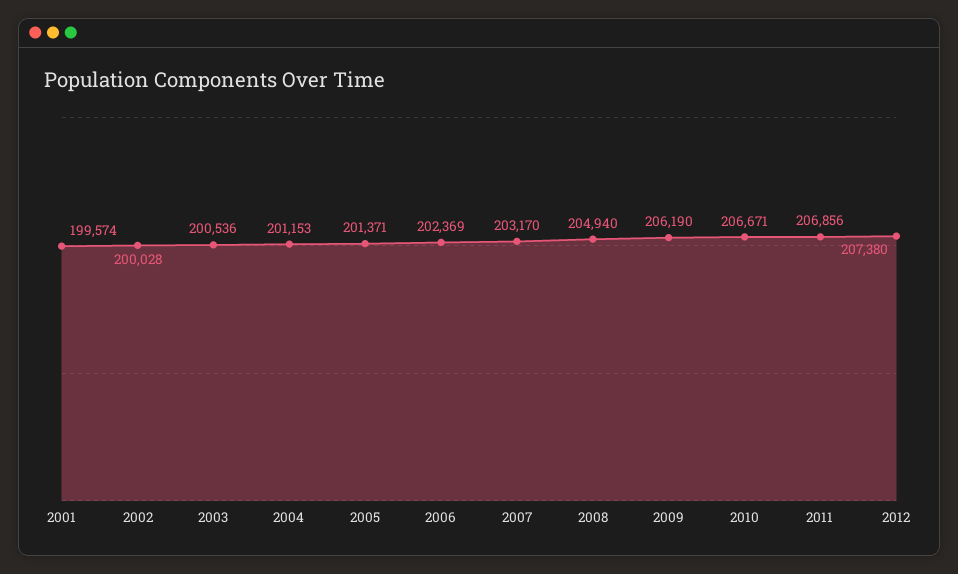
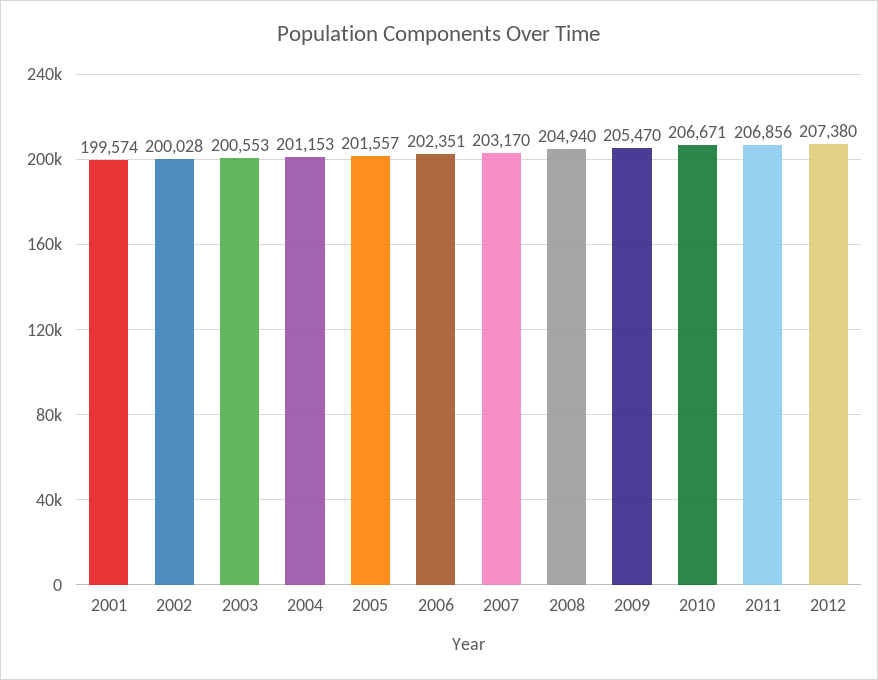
  {
    "2001": 199574,
    "2002": 200028,
-   "2003": 200536,
+   "2003": 200553,
    "2004": 201153,
-   "2005": 201371,
+   "2005": 201557,
-   "2006": 202369,
+   "2006": 202351,
    "2007": 203170,
    "2008": 204940,
-   "2009": 206190,
+   "2009": 205470,
    "2010": 206671,
    "2011": 206856,
    "2012": 207380
  }

